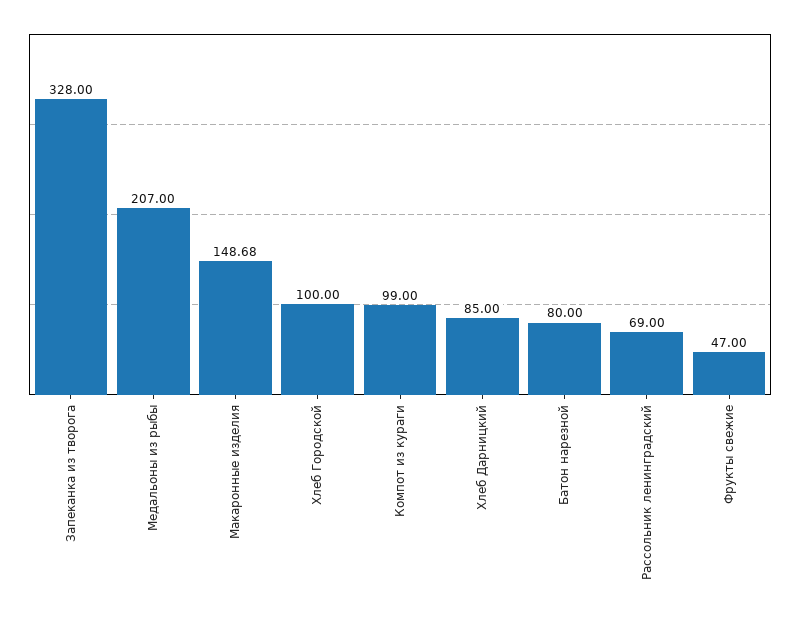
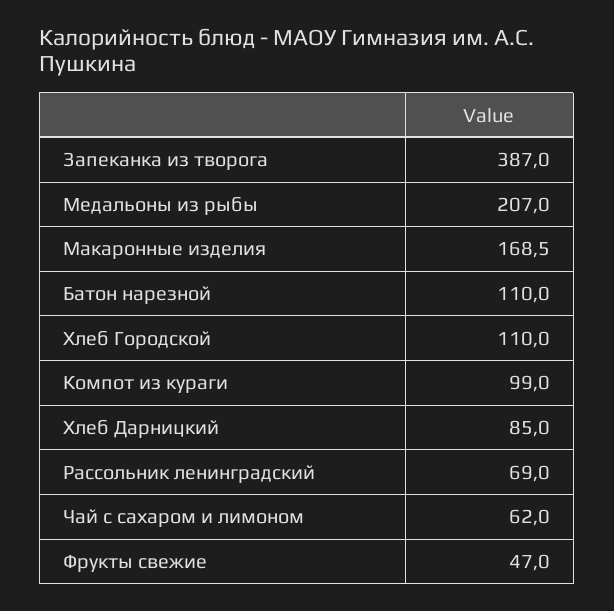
  {
-   "Запеканка из творога": 328,
+   "Запеканка из творога": 387,
    "Медальоны из рыбы": 207,
-   "Макаронные изделия": 148.68,
+   "Макаронные изделия": 168.5,
-   "Хлеб Городской": 100,
+   "Хлеб Городской": 110,
    "Компот из кураги": 99,
    "Хлеб Дарницкий": 85,
-   "Батон нарезной": 80,
+   "Батон нарезной": 110,
    "Рассольник ленинградский": 69,
-   "Фрукты свежие": 47
+   "Фрукты свежие": 47,
+   "Чай с сахаром и лимоном": 62
  }

